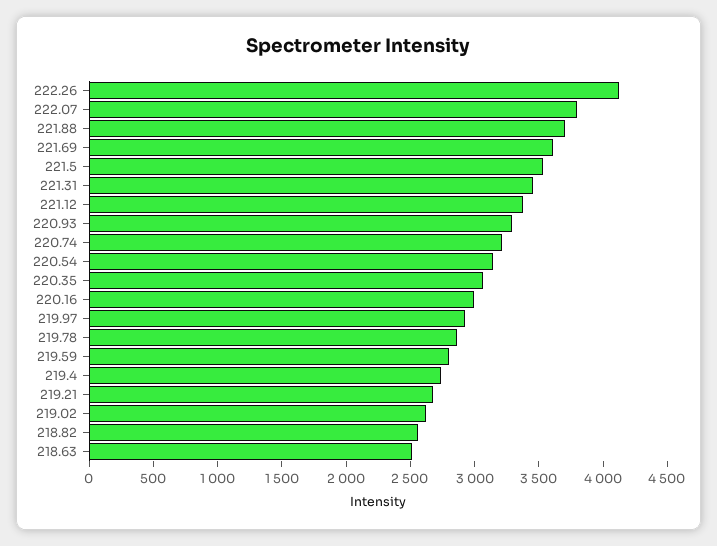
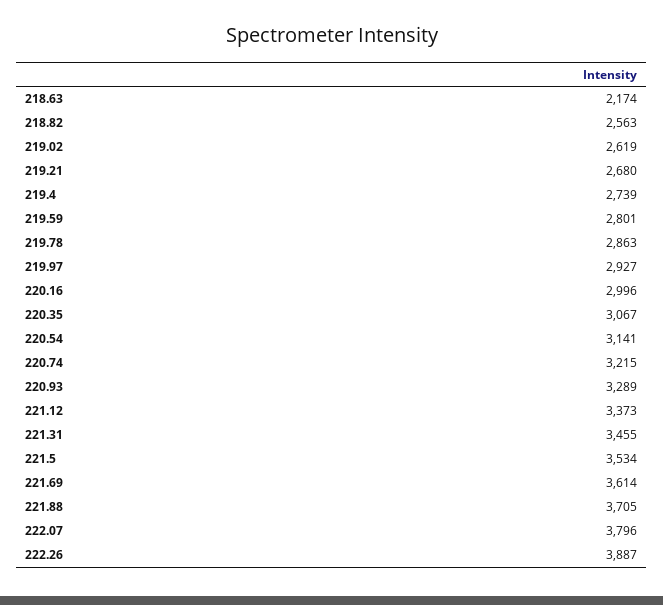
  {
-   "222.26": 4100,
+   "222.26": 3887,
    "222.07": 3796,
    "221.88": 3705,
    "221.69": 3614,
    "221.5": 3534,
    "221.31": 3455,
    "221.12": 3373,
    "220.93": 3289,
    "220.74": 3215,
    "220.54": 3141,
    "220.35": 3067,
    "220.16": 2996,
    "219.97": 2927,
    "219.78": 2863,
    "219.59": 2801,
    "219.4": 2739,
    "219.21": 2680,
    "219.02": 2619,
    "218.82": 2563,
-   "218.63": 2500
+   "218.63": 2174
  }

